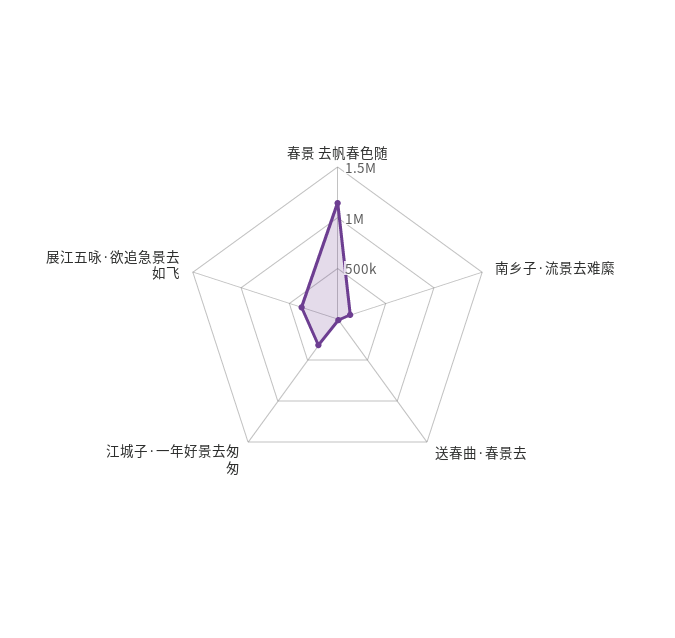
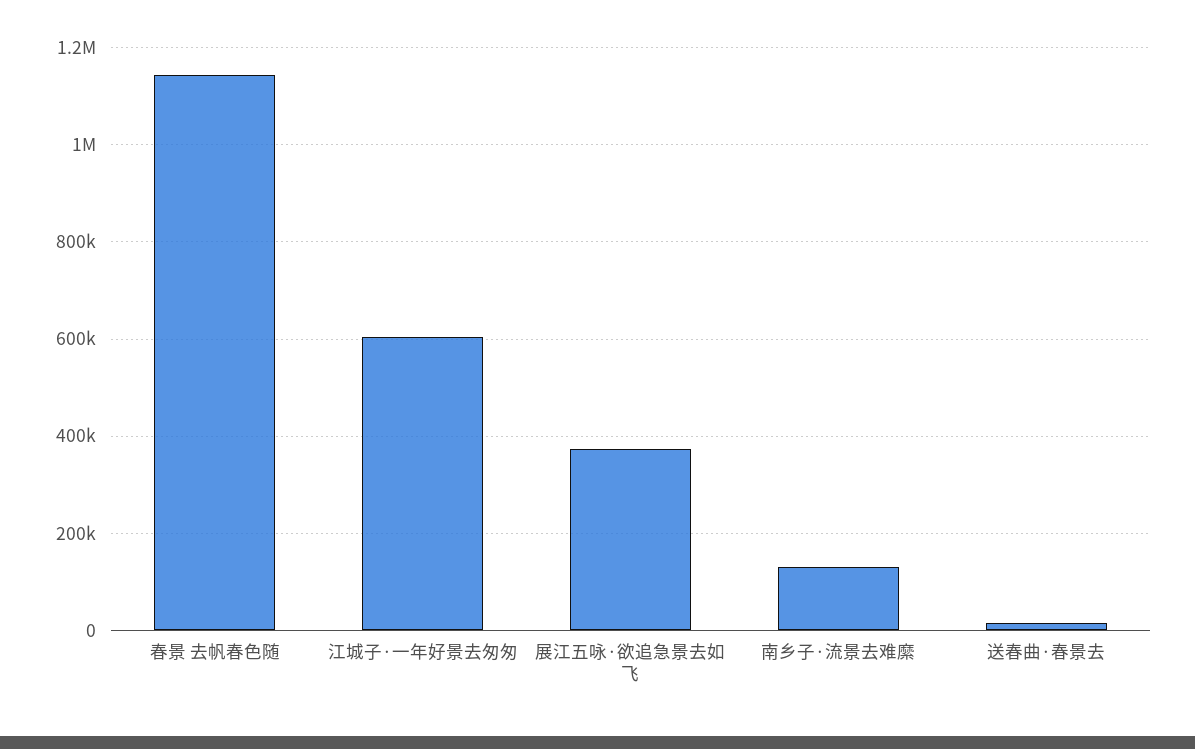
  {
    "春景 去帆春色随": 1140000,
    "南乡子·流景去难縻": 140000,
    "送春曲·春景去": 20000,
-   "江城子·一年好景去匆匆": 300000,
+   "江城子·一年好景去匆匆": 600000,
    "展江五咏·欲追急景去如飞": 380000
  }

